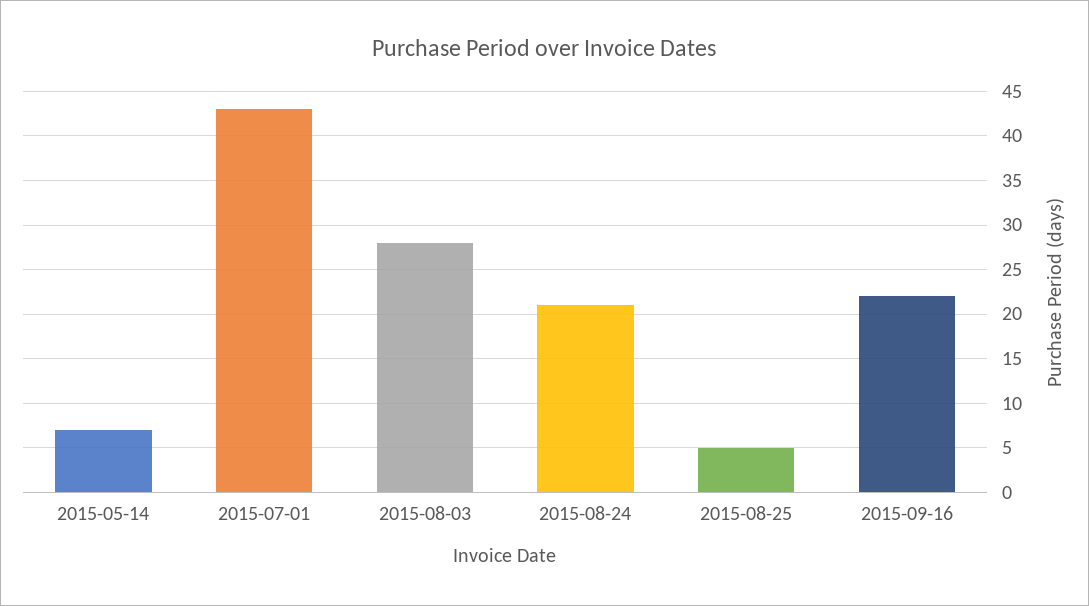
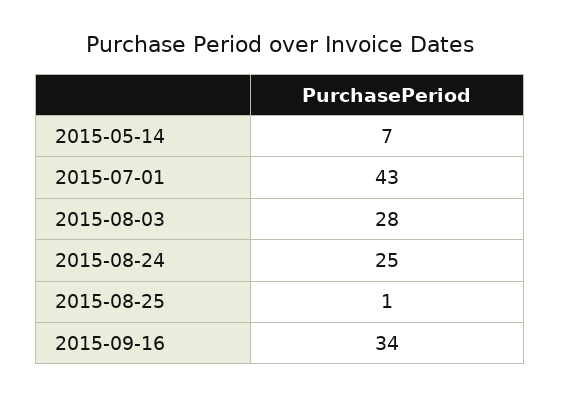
  {
    "2015-05-14": 7,
    "2015-07-01": 43,
    "2015-08-03": 28,
-   "2015-08-24": 21,
+   "2015-08-24": 25,
-   "2015-08-25": 5,
+   "2015-08-25": 1,
-   "2015-09-16": 22
+   "2015-09-16": 34
  }

